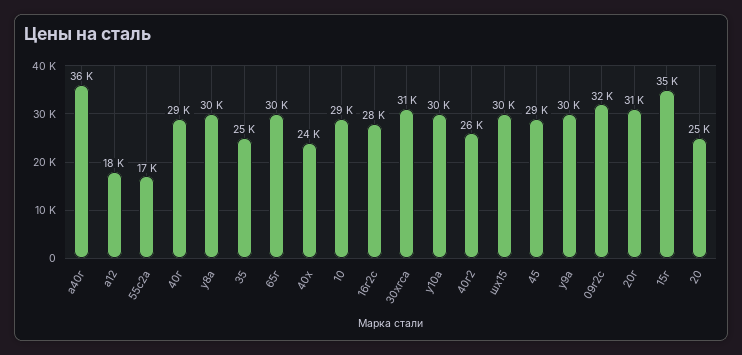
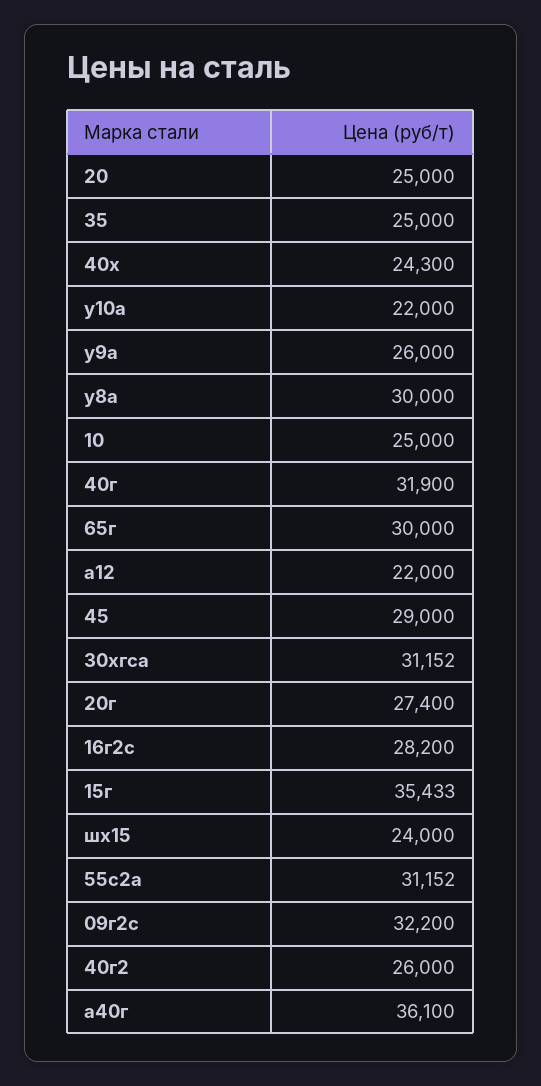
  {
    "а40г": 36100,
-   "а12": 18000,
+   "а12": 22000,
-   "55с2а": 17000,
+   "55с2а": 31152,
-   "40г": 29000,
+   "40г": 31900,
    "у8а": 30000,
    "35": 25000,
    "65г": 30000,
    "40х": 24300,
-   "10": 29000,
+   "10": 25000,
    "16г2с": 28200,
    "30хгса": 31152,
-   "у10а": 30000,
+   "у10а": 22000,
    "40г2": 26000,
-   "шх15": 30000,
+   "шх15": 24000,
    "45": 29000,
-   "у9а": 30000,
+   "у9а": 26000,
    "09г2с": 32200,
-   "20г": 31000,
+   "20г": 27400,
    "15г": 35433,
    "20": 25000
  }

